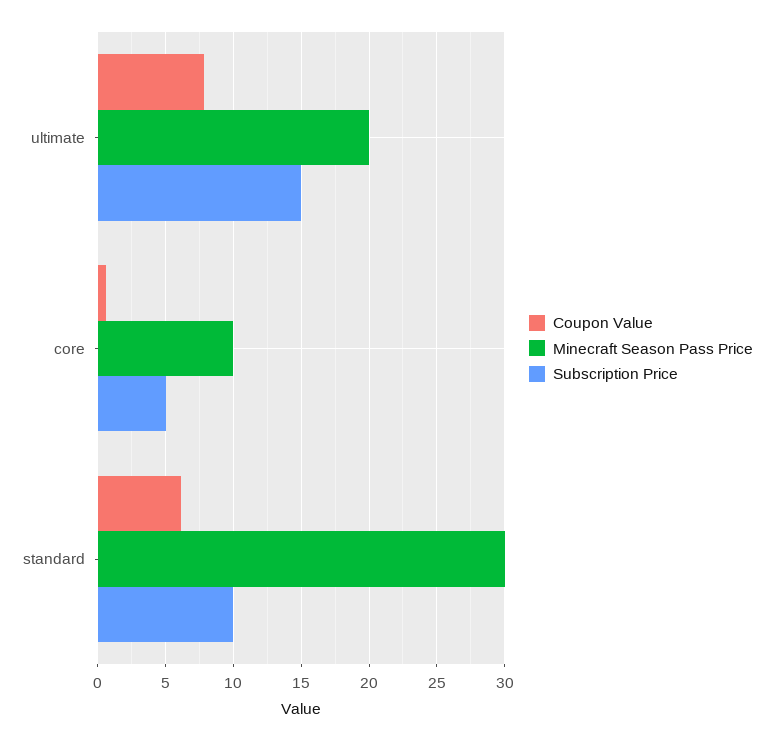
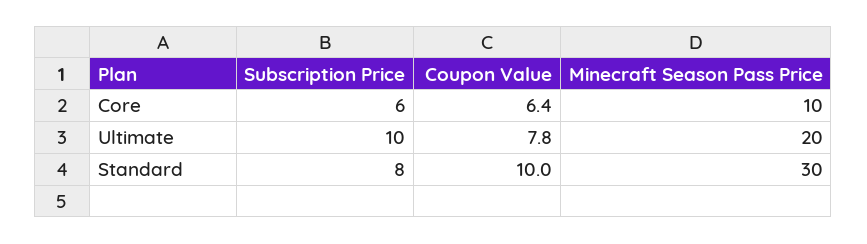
  {
    "Coupon Value": {
      "ultimate": 7.8,
-     "core": 0.5,
+     "core": 6.4,
-     "standard": 6
+     "standard": 10
    },
    "Minecraft Season Pass Price": {
      "ultimate": 20,
      "core": 10,
      "standard": 30
    },
    "Subscription Price": {
-     "ultimate": 15,
+     "ultimate": 10,
-     "core": 5,
+     "core": 6,
-     "standard": 10
+     "standard": 8
    }
  }

